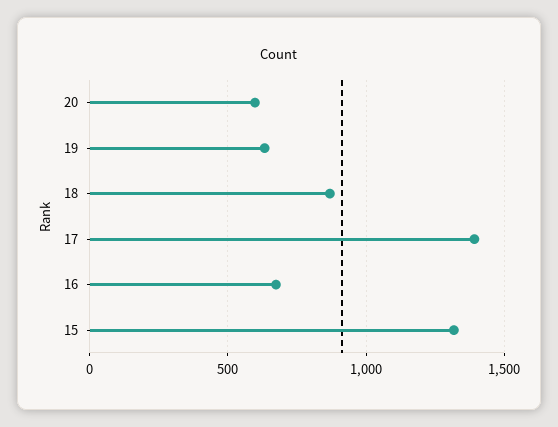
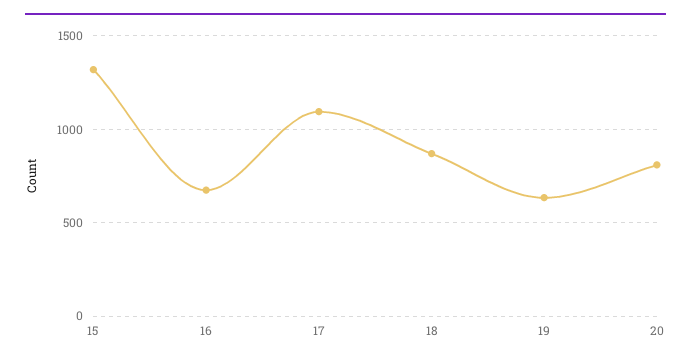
  {
-   "20": 600,
+   "20": 800,
    "19": 650,
    "18": 850,
-   "17": 1400,
+   "17": 1100,
    "16": 650,
    "15": 1300
  }

